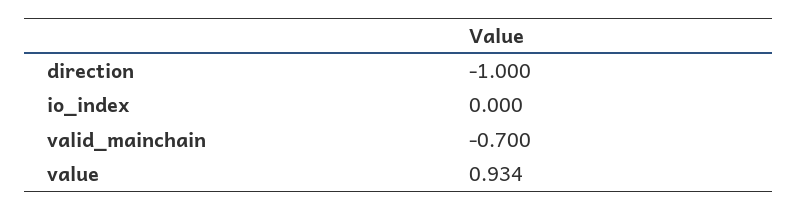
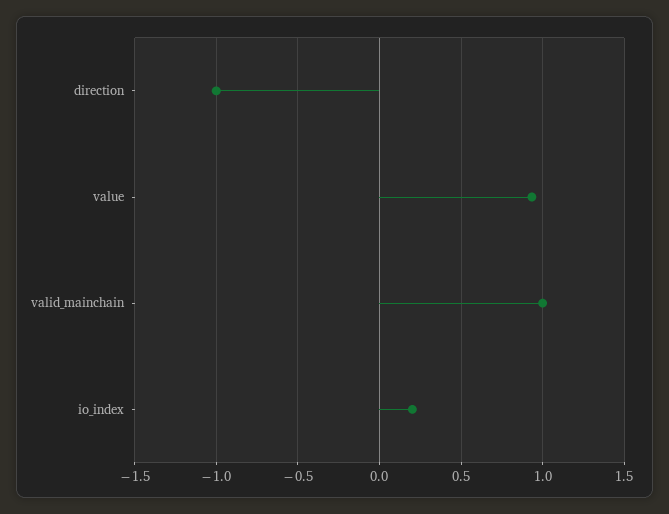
  {
    "direction": -1,
-   "io_index": 0,
+   "io_index": 0.2,
-   "valid_mainchain": -0.7,
+   "valid_mainchain": 1,
    "value": 0.934
  }

